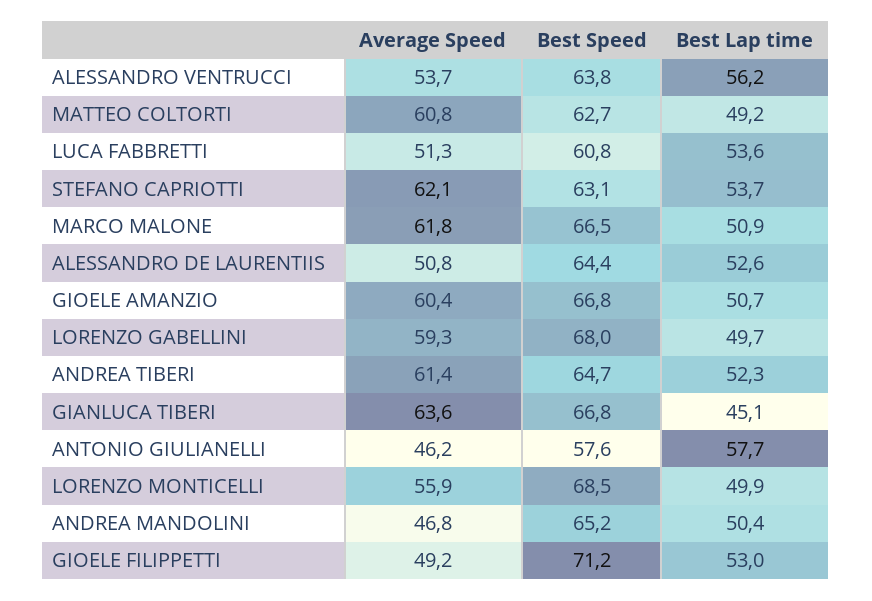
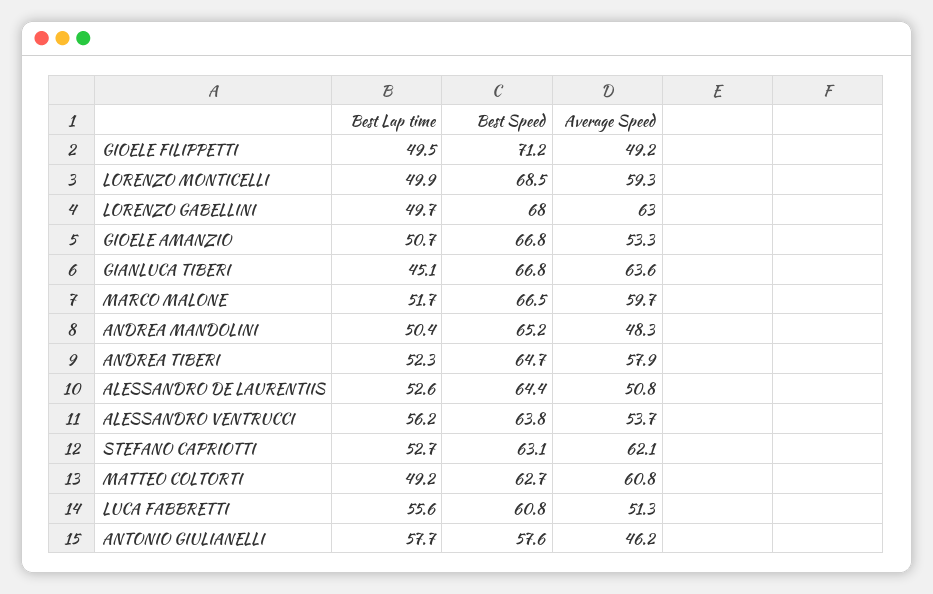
  {
    "Average Speed": {
      "ALESSANDRO VENTRUCCI": 53.7,
      "MATTEO COLTORTI": 60.8,
      "LUCA FABBRETTI": 51.3,
      "STEFANO CAPRIOTTI": 62.1,
-     "MARCO MALONE": 61.8,
+     "MARCO MALONE": 59.7,
      "ALESSANDRO DE LAURENTIIS": 50.8,
-     "GIOELE AMANZIO": 60.4,
+     "GIOELE AMANZIO": 53.3,
-     "LORENZO GABELLINI": 59.3,
+     "LORENZO GABELLINI": 63,
-     "ANDREA TIBERI": 61.4,
+     "ANDREA TIBERI": 57.9,
      "GIANLUCA TIBERI": 63.6,
      "ANTONIO GIULIANELLI": 46.2,
-     "LORENZO MONTICELLI": 55.9,
+     "LORENZO MONTICELLI": 59.3,
-     "ANDREA MANDOLINI": 46.8,
+     "ANDREA MANDOLINI": 48.3,
      "GIOELE FILIPPETTI": 49.2
    },
    "Best Speed": {
      "ALESSANDRO VENTRUCCI": 63.8,
      "MATTEO COLTORTI": 62.7,
      "LUCA FABBRETTI": 60.8,
      "STEFANO CAPRIOTTI": 63.1,
      "MARCO MALONE": 66.5,
      "ALESSANDRO DE LAURENTIIS": 64.4,
      "GIOELE AMANZIO": 66.8,
      "LORENZO GABELLINI": 68,
      "ANDREA TIBERI": 64.7,
      "GIANLUCA TIBERI": 66.8,
      "ANTONIO GIULIANELLI": 57.6,
      "LORENZO MONTICELLI": 68.5,
      "ANDREA MANDOLINI": 65.2,
      "GIOELE FILIPPETTI": 71.2
    },
    "Best Lap time": {
      "ALESSANDRO VENTRUCCI": 56.2,
      "MATTEO COLTORTI": 49.2,
-     "LUCA FABBRETTI": 53.6,
+     "LUCA FABBRETTI": 55.6,
-     "STEFANO CAPRIOTTI": 53.7,
+     "STEFANO CAPRIOTTI": 52.7,
-     "MARCO MALONE": 50.9,
+     "MARCO MALONE": 51.7,
      "ALESSANDRO DE LAURENTIIS": 52.6,
      "GIOELE AMANZIO": 50.7,
      "LORENZO GABELLINI": 49.7,
      "ANDREA TIBERI": 52.3,
      "GIANLUCA TIBERI": 45.1,
      "ANTONIO GIULIANELLI": 57.7,
      "LORENZO MONTICELLI": 49.9,
      "ANDREA MANDOLINI": 50.4,
-     "GIOELE FILIPPETTI": 53
+     "GIOELE FILIPPETTI": 49.5
    }
  }

